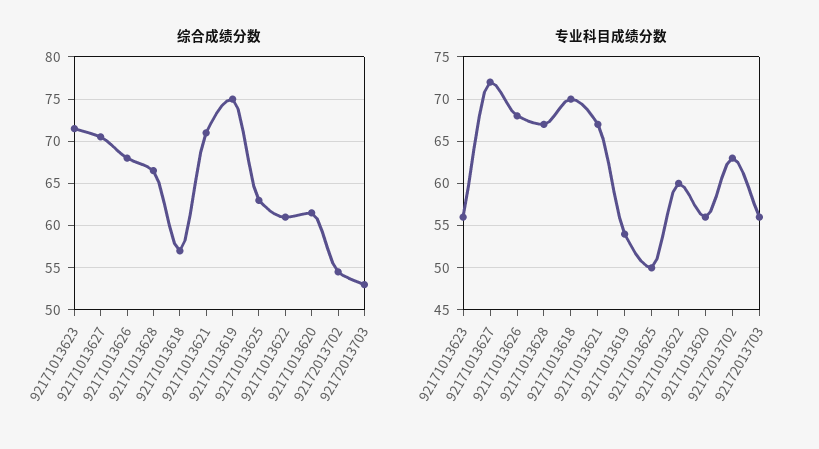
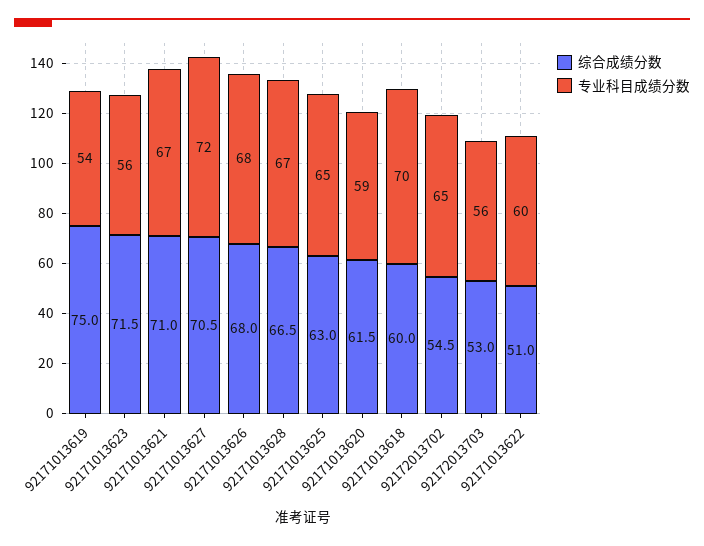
  {
    "综合成绩分数": {
      "92171013623": 71.5,
      "92171013627": 70.5,
      "92171013626": 68,
      "92171013628": 66.5,
-     "92171013618": 57,
+     "92171013618": 60,
      "92171013621": 71,
      "92171013619": 75,
      "92171013625": 63,
-     "92171013622": 61,
+     "92171013622": 51,
      "92171013620": 61.5,
      "92172013702": 54.5,
      "92172013703": 53
    },
    "专业科目成绩分数": {
      "92171013623": 56,
      "92171013627": 72,
      "92171013626": 68,
      "92171013628": 67,
      "92171013618": 70,
      "92171013621": 67,
      "92171013619": 54,
-     "92171013625": 50,
+     "92171013625": 65,
      "92171013622": 60,
-     "92171013620": 56,
+     "92171013620": 59,
-     "92172013702": 63,
+     "92172013702": 65,
      "92172013703": 56
    }
  }

